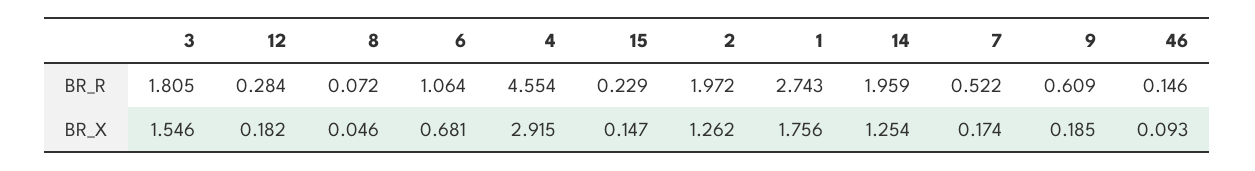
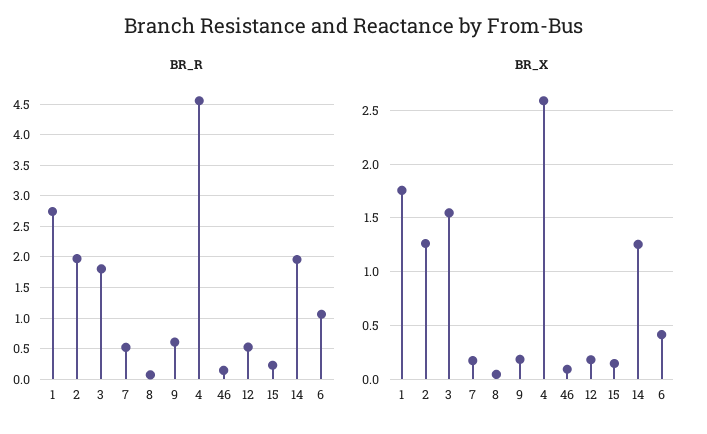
  {
    "BR_R": {
      "3": 1.805,
-     "12": 0.284,
+     "12": 0.5,
      "8": 0.072,
      "6": 1.064,
      "4": 4.554,
      "15": 0.229,
      "2": 1.972,
      "1": 2.743,
      "14": 1.959,
      "7": 0.522,
      "9": 0.609,
      "46": 0.146
    },
    "BR_X": {
      "3": 1.546,
      "12": 0.182,
      "8": 0.046,
-     "6": 0.681,
+     "6": 0.4,
-     "4": 2.915,
+     "4": 2.6,
      "15": 0.147,
      "2": 1.262,
      "1": 1.756,
      "14": 1.254,
      "7": 0.174,
      "9": 0.185,
      "46": 0.093
    }
  }

